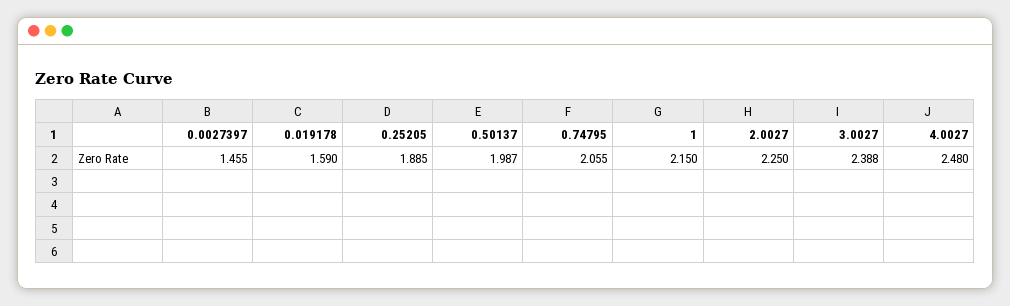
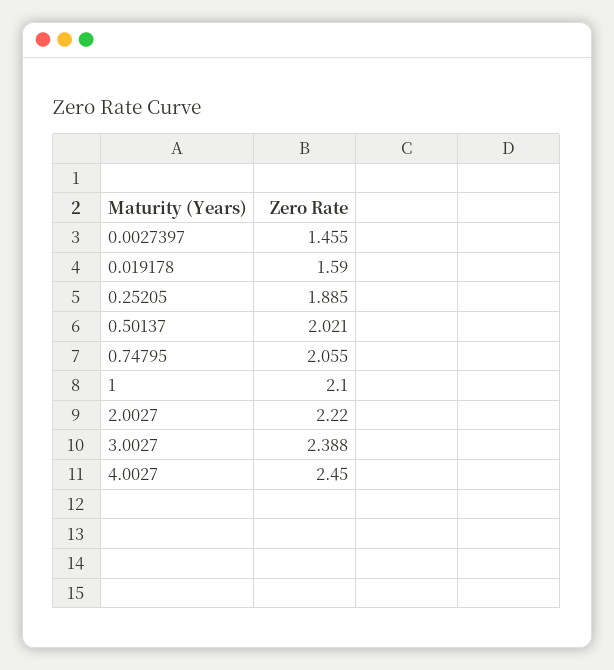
  {
    "0.0027397": 1.455,
    "0.019178": 1.59,
    "0.25205": 1.885,
-   "0.50137": 1.987,
+   "0.50137": 2.021,
    "0.74795": 2.055,
-   "1": 2.15,
+   "1": 2.1,
-   "2.0027": 2.25,
+   "2.0027": 2.22,
    "3.0027": 2.388,
-   "4.0027": 2.48
+   "4.0027": 2.45
  }

